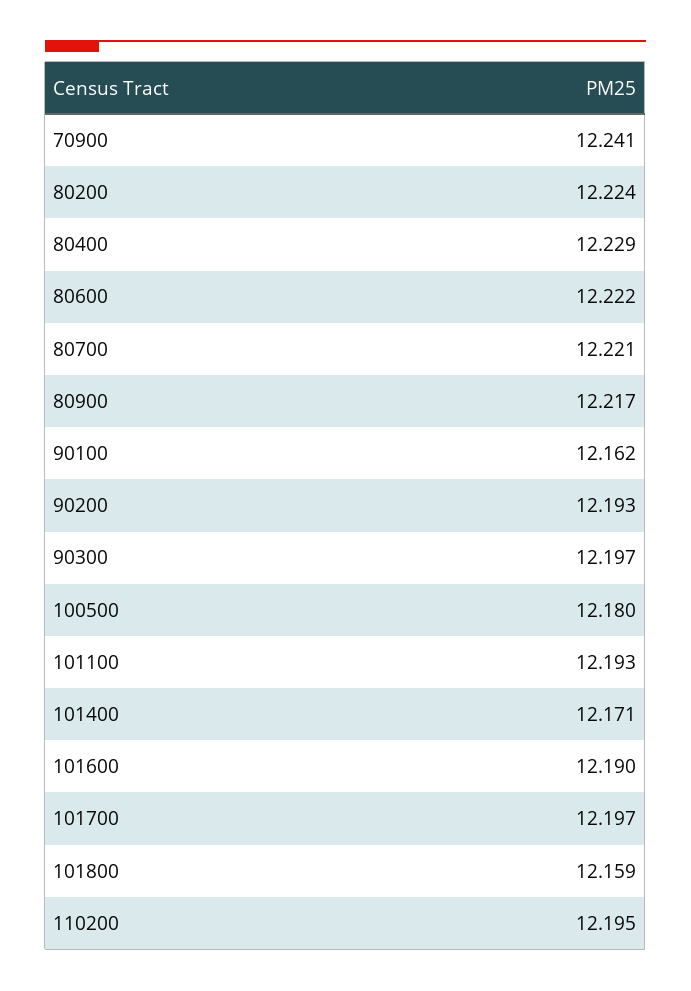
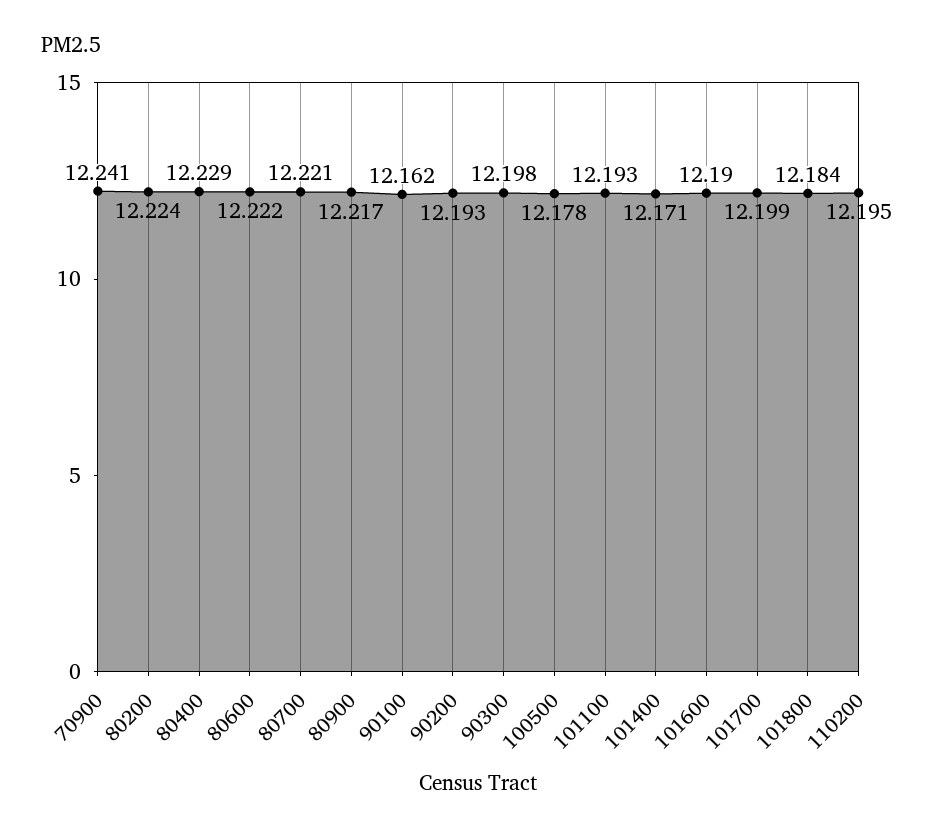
  {
    "70900": 12.241,
    "80200": 12.224,
    "80400": 12.229,
    "80600": 12.222,
    "80700": 12.221,
    "80900": 12.217,
    "90100": 12.162,
    "90200": 12.193,
-   "90300": 12.197,
+   "90300": 12.198,
-   "100500": 12.18,
+   "100500": 12.178,
    "101100": 12.193,
    "101400": 12.171,
    "101600": 12.19,
-   "101700": 12.197,
+   "101700": 12.199,
-   "101800": 12.159,
+   "101800": 12.184,
    "110200": 12.195
  }

